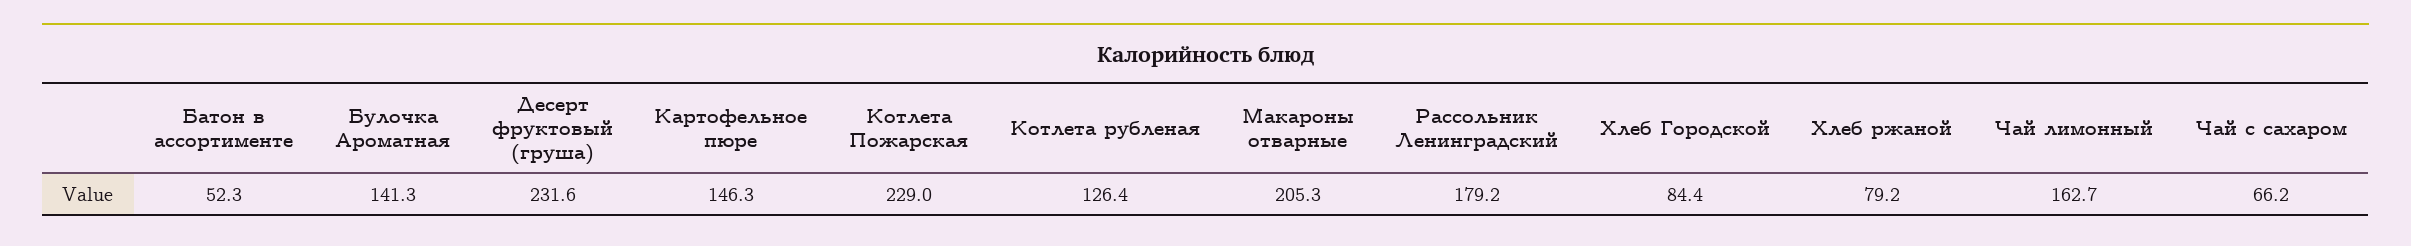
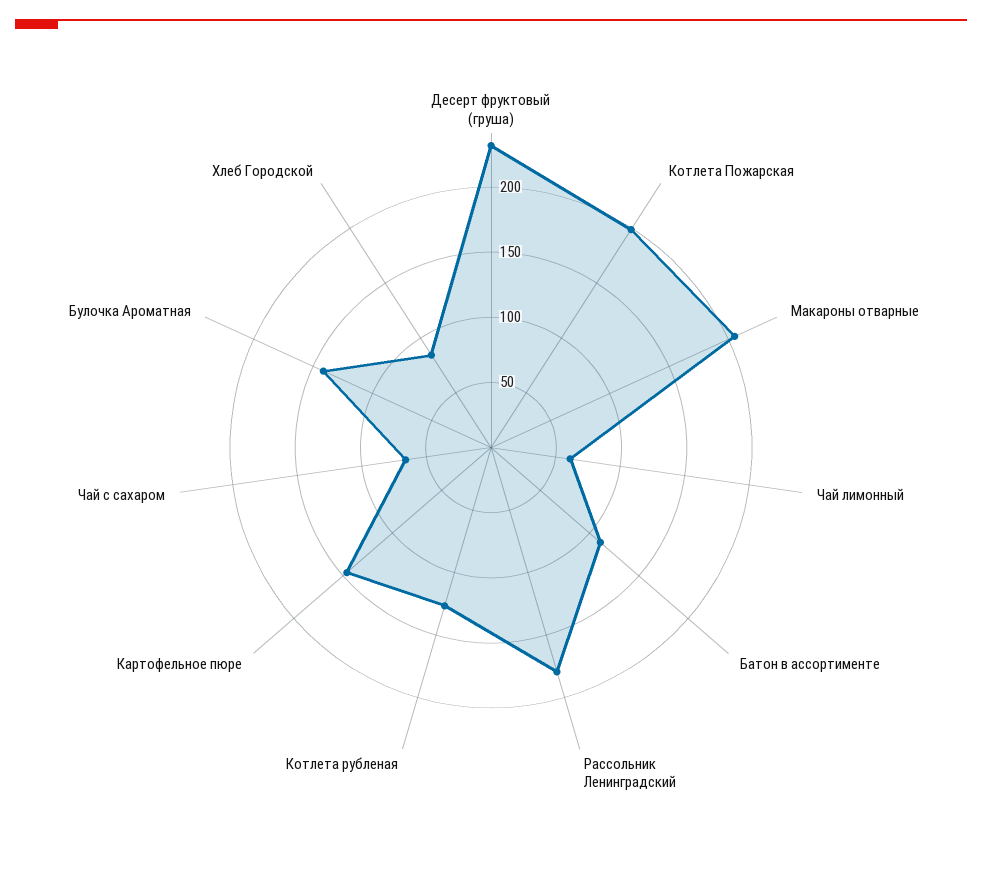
  {
-   "Батон в ассортименте": 52.3,
+   "Батон в ассортименте": 110,
    "Булочка Ароматная": 141.3,
    "Десерт фруктовый (груша)": 231.6,
    "Картофельное пюре": 146.3,
-   "Котлета Пожарская": 229,
+   "Котлета Пожарская": 200,
    "Котлета рубленая": 126.4,
    "Макароны отварные": 205.3,
    "Рассольник Ленинградский": 179.2,
    "Хлеб Городской": 84.4,
-   "Хлеб ржаной": 79.2,
-   "Чай лимонный": 162.7,
+   "Чай лимонный": 60,
    "Чай с сахаром": 66.2
  }

